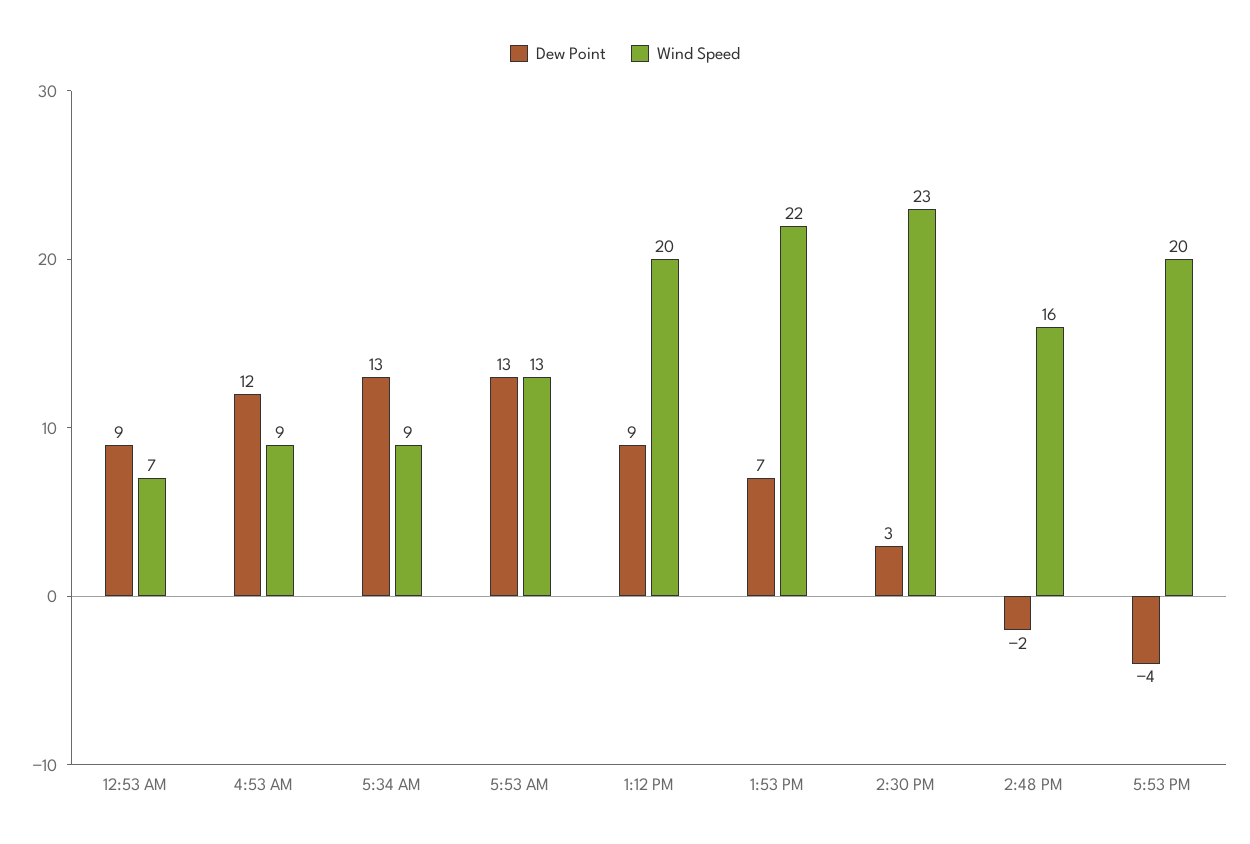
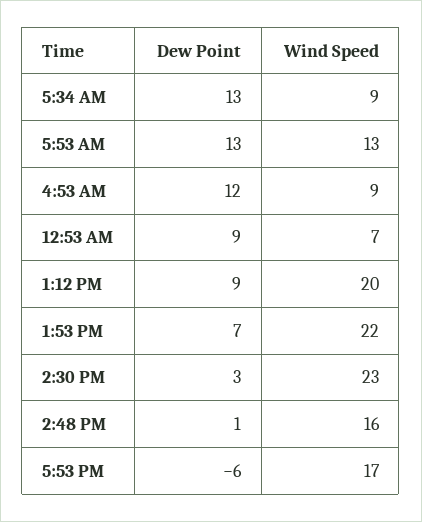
  {
    "Dew Point": {
      "12:53 AM": 9,
      "4:53 AM": 12,
      "5:34 AM": 13,
      "5:53 AM": 13,
      "1:12 PM": 9,
      "1:53 PM": 7,
      "2:30 PM": 3,
-     "2:48 PM": -2,
+     "2:48 PM": 1,
-     "5:53 PM": -4
+     "5:53 PM": -6
    },
    "Wind Speed": {
      "12:53 AM": 7,
      "4:53 AM": 9,
      "5:34 AM": 9,
      "5:53 AM": 13,
      "1:12 PM": 20,
      "1:53 PM": 22,
      "2:30 PM": 23,
      "2:48 PM": 16,
-     "5:53 PM": 20
+     "5:53 PM": 17
    }
  }

